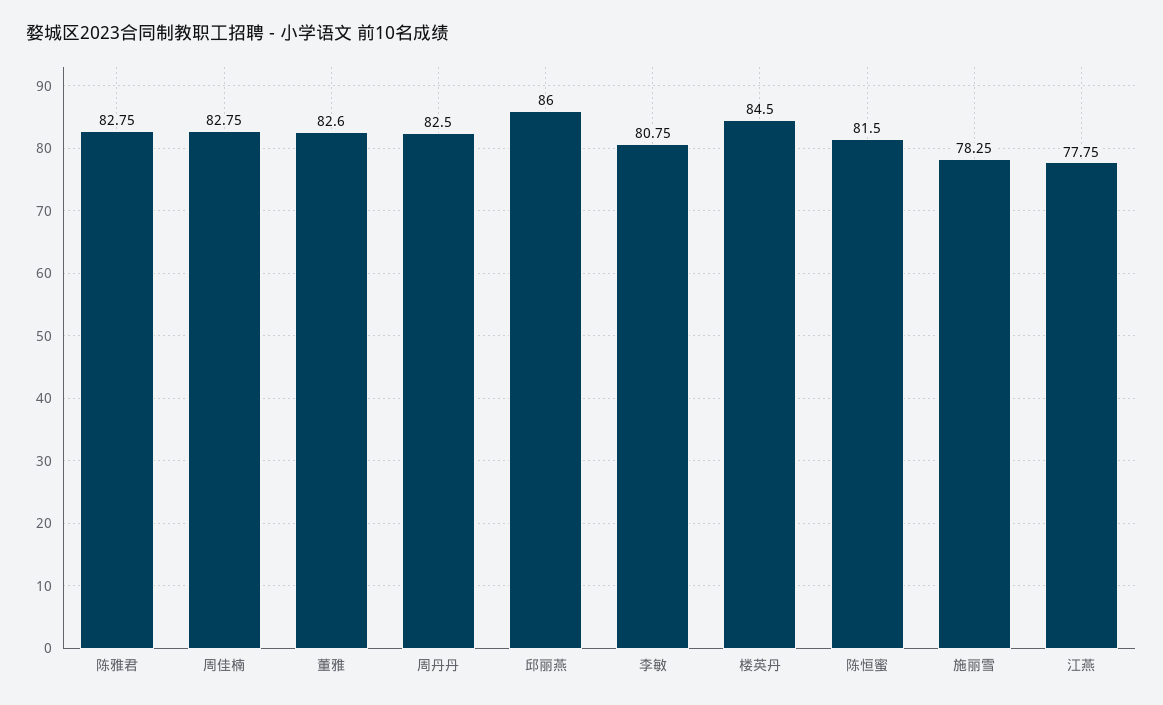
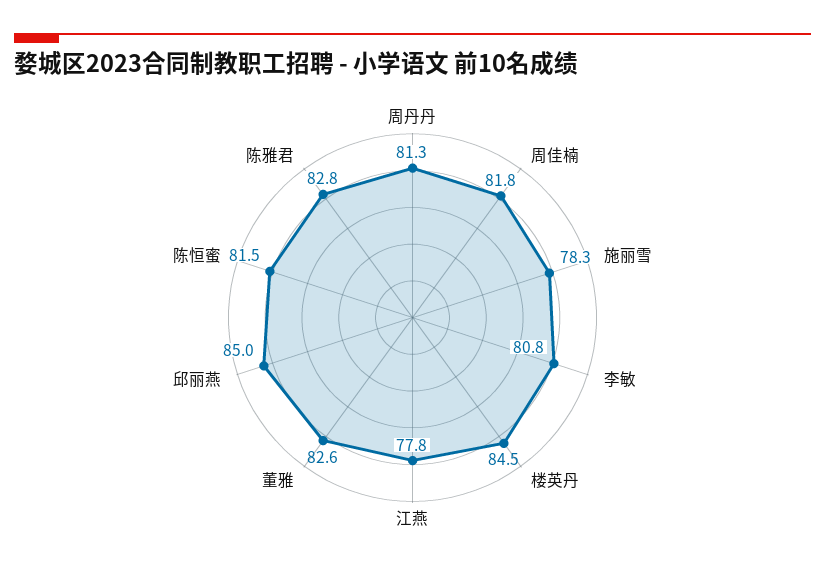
  {
    "陈雅君": 82.75,
-   "周佳楠": 82.75,
+   "周佳楠": 81.8,
    "董雅": 82.6,
-   "周丹丹": 82.5,
+   "周丹丹": 81.3,
-   "邱丽燕": 86,
+   "邱丽燕": 85,
    "李敏": 80.75,
    "楼英丹": 84.5,
    "陈恒蜜": 81.5,
    "施丽雪": 78.25,
    "江燕": 77.75
  }

